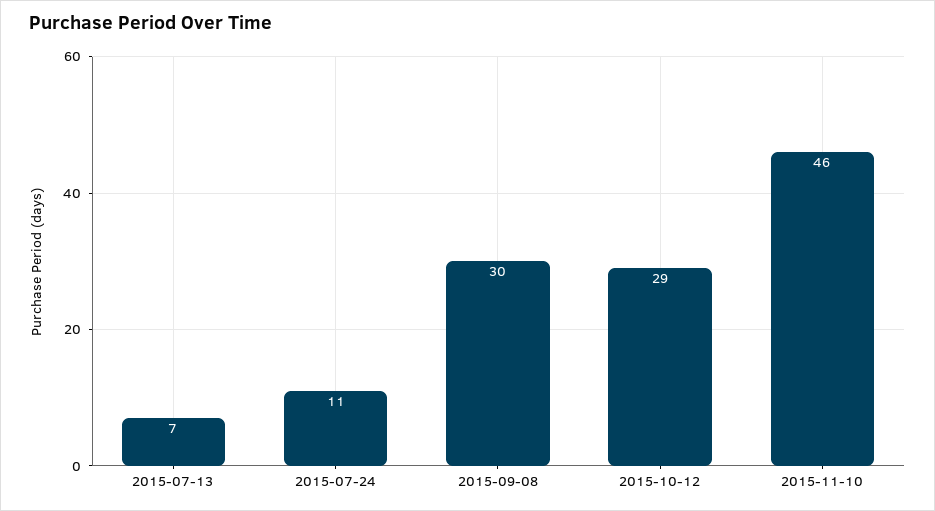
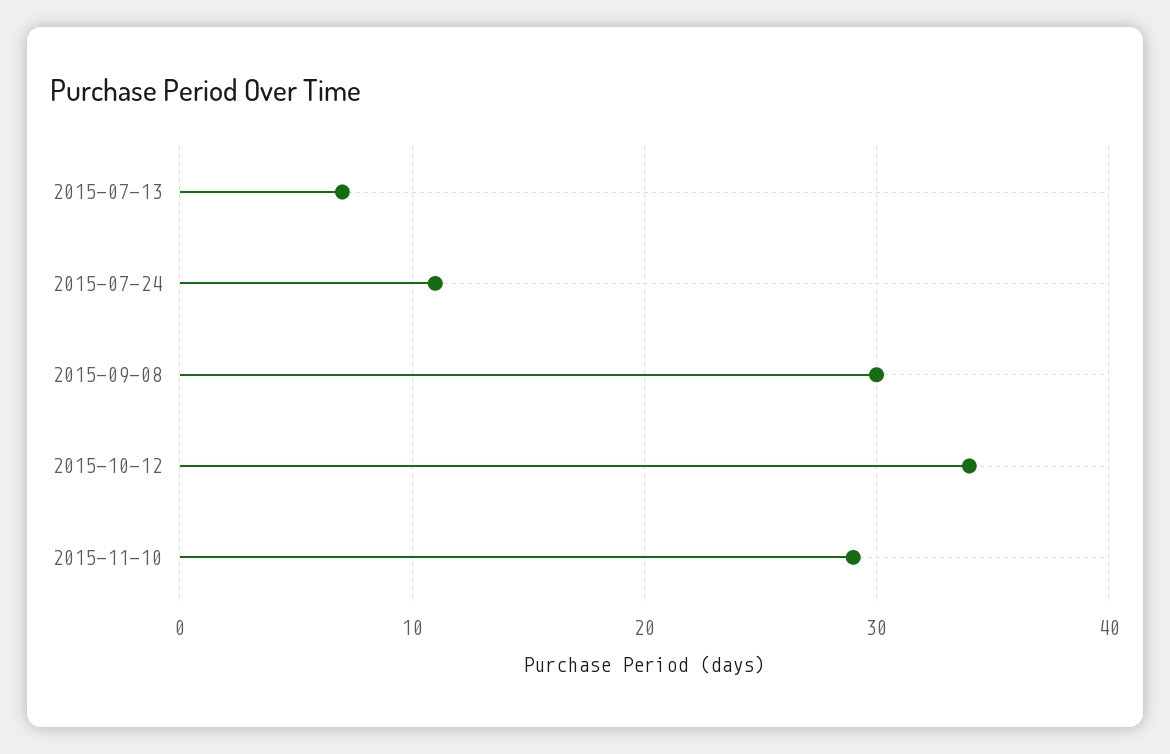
  {
    "2015-07-13": 7,
    "2015-07-24": 11,
    "2015-09-08": 30,
-   "2015-10-12": 29,
+   "2015-10-12": 34,
-   "2015-11-10": 46
+   "2015-11-10": 29
  }

